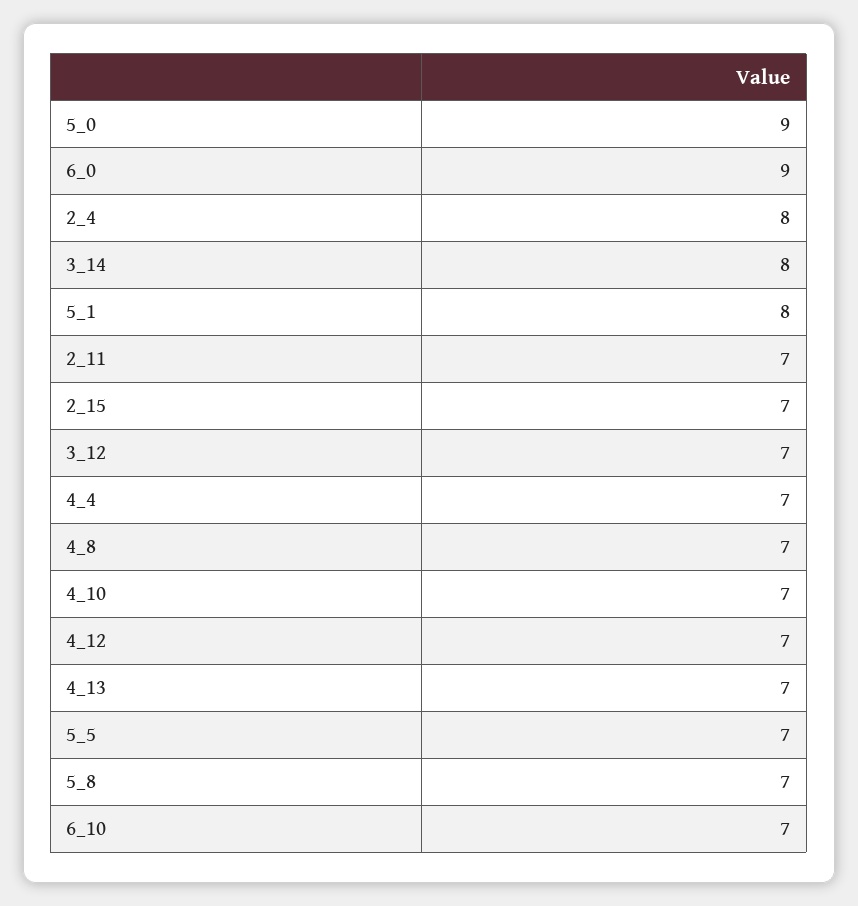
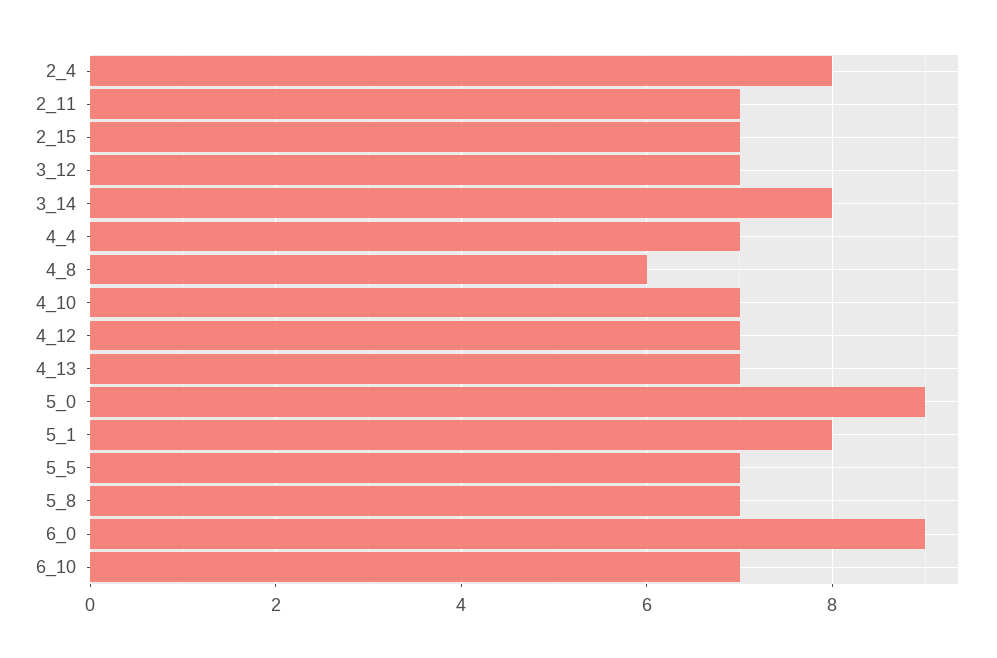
  {
    "5_0": 9,
    "6_0": 9,
    "2_4": 8,
    "3_14": 8,
    "5_1": 8,
    "2_11": 7,
    "2_15": 7,
    "3_12": 7,
    "4_4": 7,
-   "4_8": 7,
+   "4_8": 6,
    "4_10": 7,
    "4_12": 7,
    "4_13": 7,
    "5_5": 7,
    "5_8": 7,
    "6_10": 7
  }

